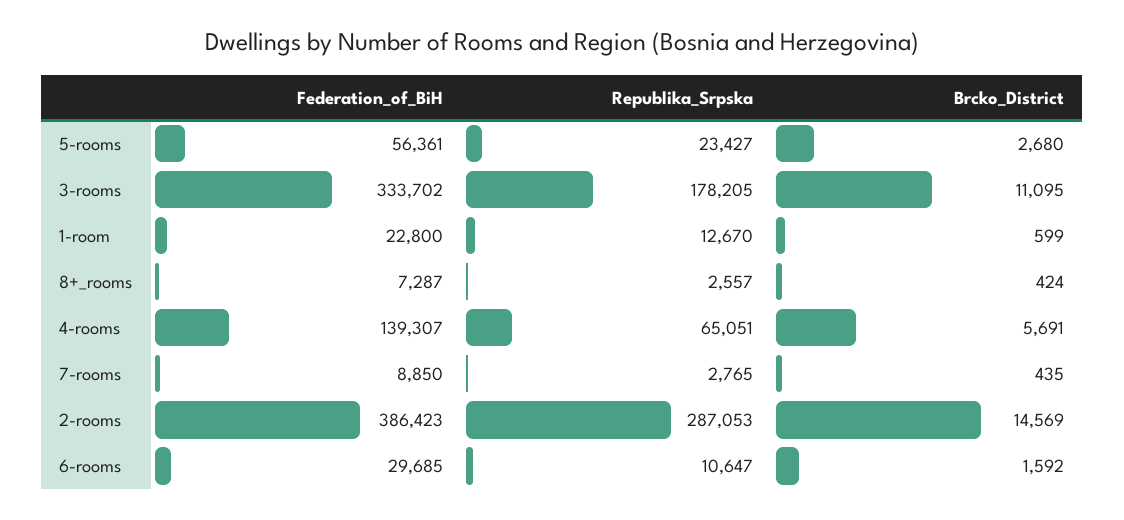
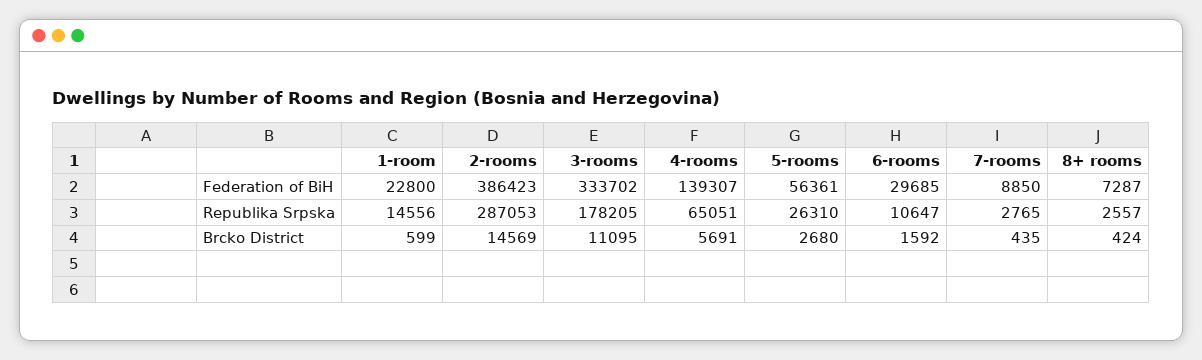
  {
    "Federation_of_BiH": {
      "5-rooms": 56361,
      "3-rooms": 333702,
      "1-room": 22800,
      "8+_rooms": 7287,
      "4-rooms": 139307,
      "7-rooms": 8850,
      "2-rooms": 386423,
      "6-rooms": 29685
    },
    "Republika_Srpska": {
-     "5-rooms": 23427,
+     "5-rooms": 26310,
      "3-rooms": 178205,
-     "1-room": 12670,
+     "1-room": 14556,
      "8+_rooms": 2557,
      "4-rooms": 65051,
      "7-rooms": 2765,
      "2-rooms": 287053,
      "6-rooms": 10647
    },
    "Brcko_District": {
      "5-rooms": 2680,
      "3-rooms": 11095,
      "1-room": 599,
      "8+_rooms": 424,
      "4-rooms": 5691,
      "7-rooms": 435,
      "2-rooms": 14569,
      "6-rooms": 1592
    }
  }

